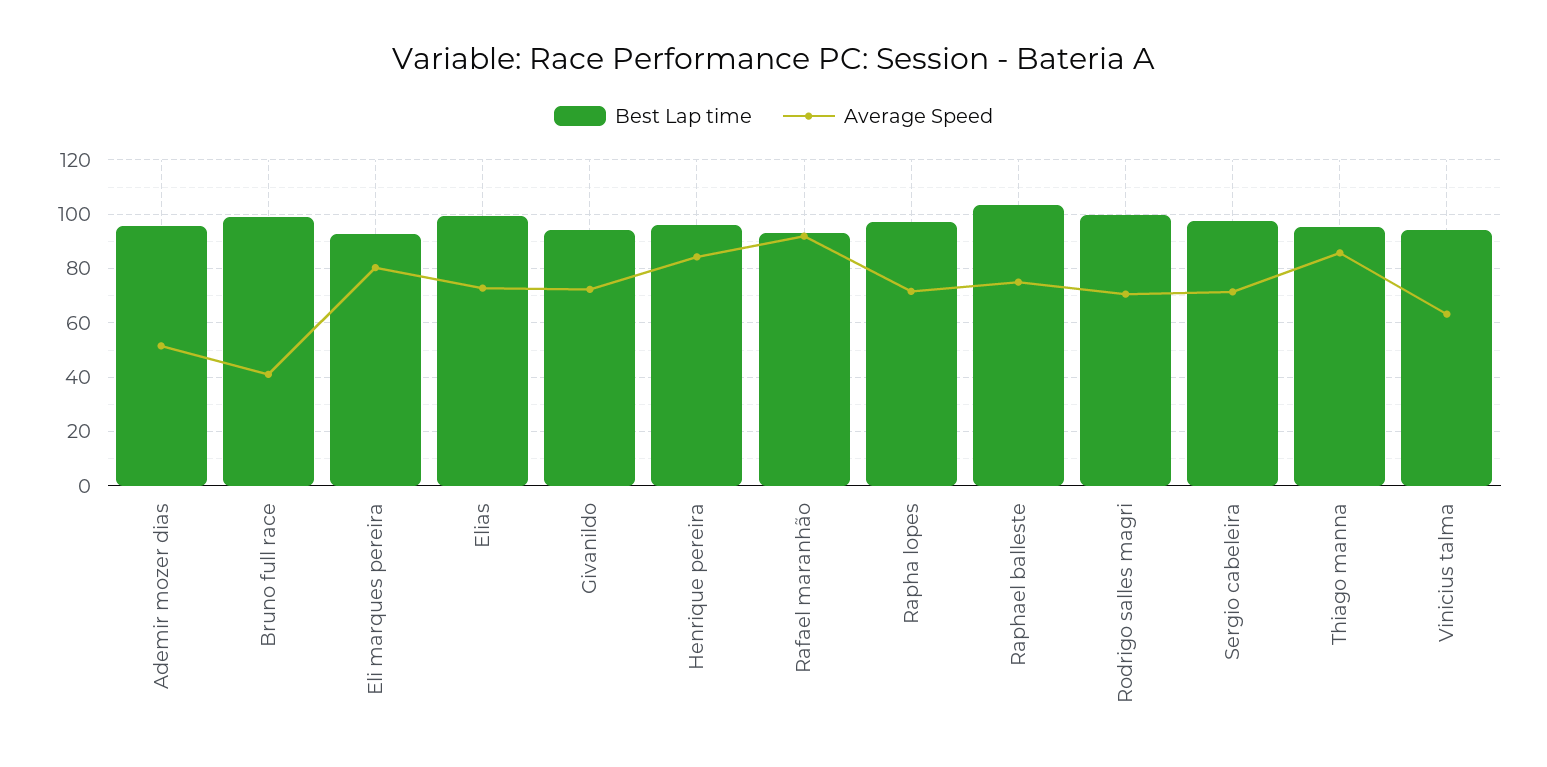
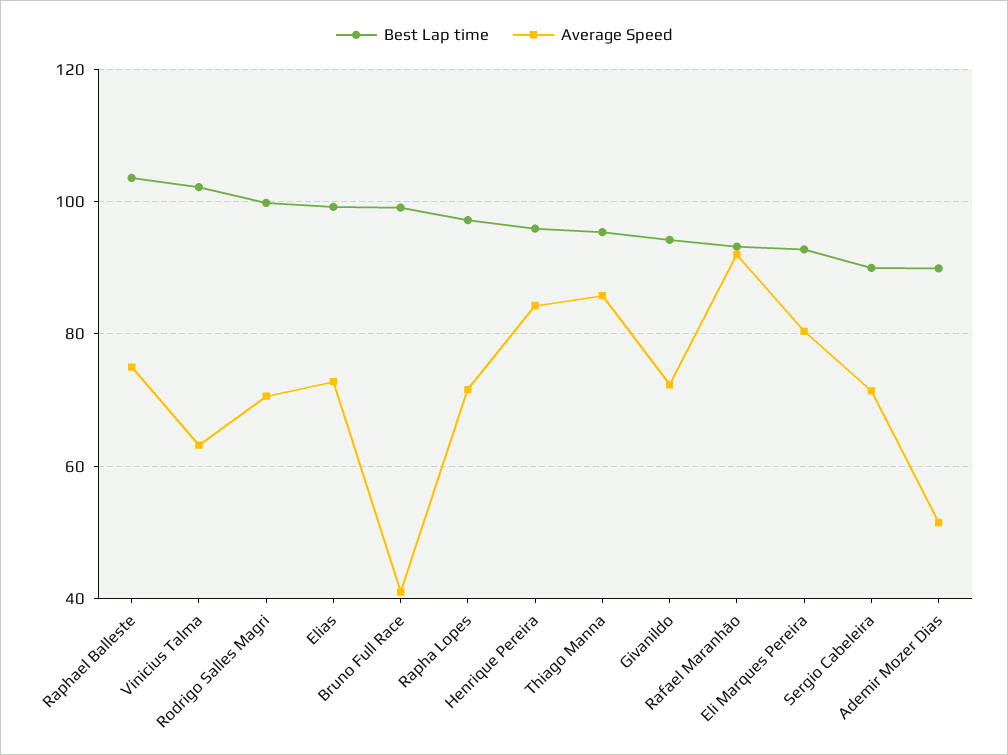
  {
    "Best Lap time": {
-     "Ademir mozer dias": 95,
+     "Ademir mozer dias": 90,
      "Bruno full race": 100,
      "Eli marques pereira": 92,
      "Elias": 100,
      "Givanildo": 94,
      "Henrique pereira": 96,
      "Rafael maranhão": 94,
      "Rapha lopes": 98,
      "Raphael balleste": 104,
      "Rodrigo salles magri": 100,
-     "Sergio cabeleira": 97.5,
+     "Sergio cabeleira": 90,
      "Thiago manna": 96,
-     "Vinicius talma": 95
+     "Vinicius talma": 102
    },
    "Average Speed": {
      "Ademir mozer dias": 52,
      "Bruno full race": 42,
      "Eli marques pereira": 80,
      "Elias": 72,
      "Givanildo": 72,
      "Henrique pereira": 84,
      "Rafael maranhão": 92,
      "Rapha lopes": 72,
      "Raphael balleste": 76,
      "Rodrigo salles magri": 70,
      "Sergio cabeleira": 72,
      "Thiago manna": 86,
      "Vinicius talma": 64
    }
  }

